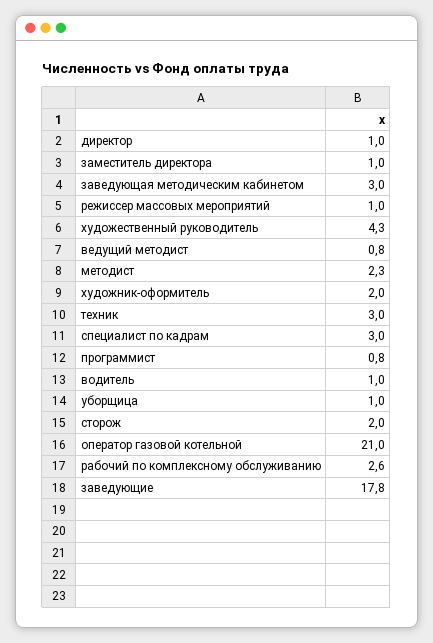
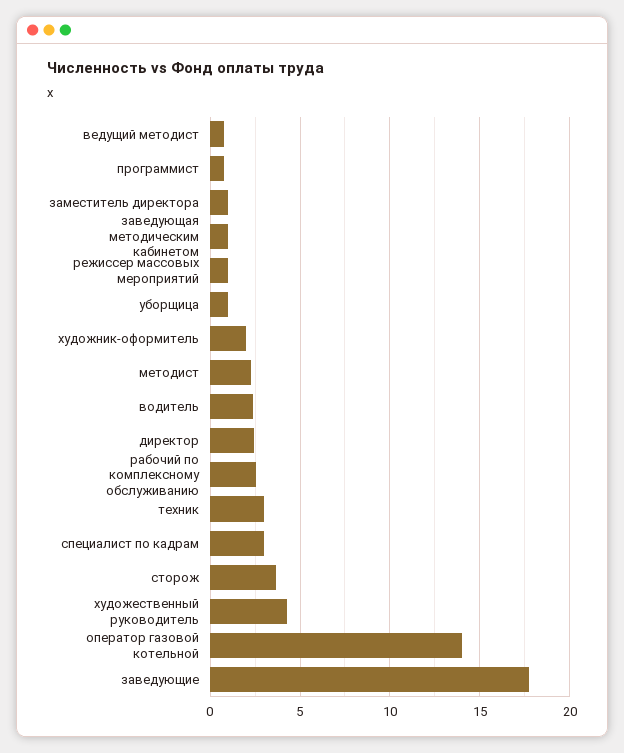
  {
-   "директор": 1,
+   "директор": 2.5,
    "заместитель директора": 1,
-   "заведующая методическим кабинетом": 3,
+   "заведующая методическим кабинетом": 1,
    "режиссер массовых мероприятий": 1,
    "художественный руководитель": 4.3,
    "ведущий методист": 0.8,
    "методист": 2.3,
    "художник-оформитель": 2,
    "техник": 3,
    "специалист по кадрам": 3,
    "программист": 0.8,
-   "водитель": 1,
+   "водитель": 2.5,
    "уборщица": 1,
-   "сторож": 2,
+   "сторож": 3.5,
-   "оператор газовой котельной": 21,
+   "оператор газовой котельной": 14,
    "рабочий по комплексному обслуживанию": 2.6,
    "заведующие": 17.8
  }

